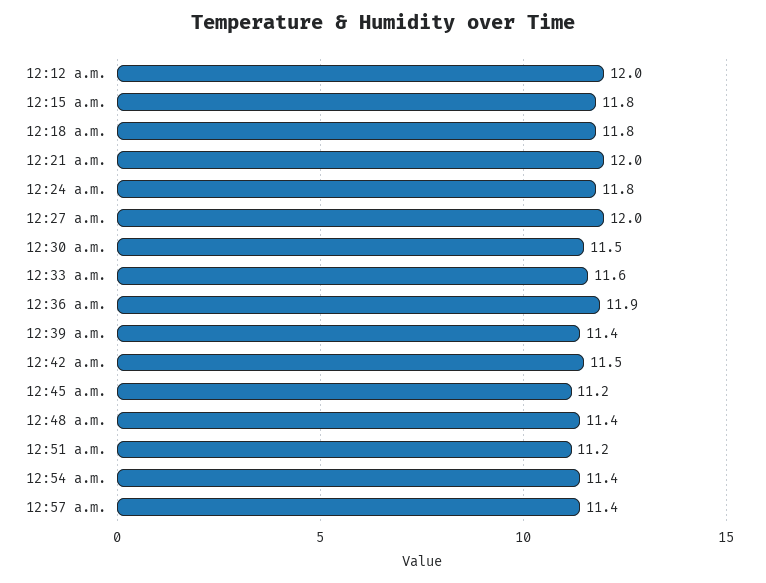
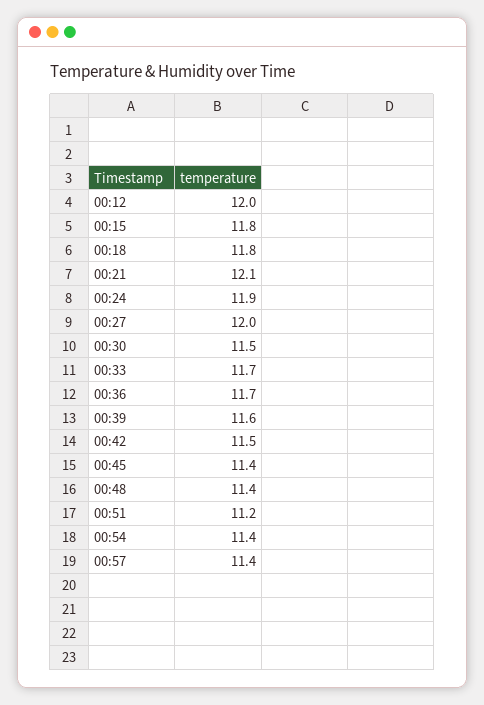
  {
    "12:12 a.m.": 12,
    "12:15 a.m.": 11.8,
    "12:18 a.m.": 11.8,
-   "12:21 a.m.": 12,
+   "12:21 a.m.": 12.1,
-   "12:24 a.m.": 11.8,
+   "12:24 a.m.": 11.9,
    "12:27 a.m.": 12,
    "12:30 a.m.": 11.5,
-   "12:33 a.m.": 11.6,
+   "12:33 a.m.": 11.7,
-   "12:36 a.m.": 11.9,
+   "12:36 a.m.": 11.7,
-   "12:39 a.m.": 11.4,
+   "12:39 a.m.": 11.6,
    "12:42 a.m.": 11.5,
-   "12:45 a.m.": 11.2,
+   "12:45 a.m.": 11.4,
    "12:48 a.m.": 11.4,
    "12:51 a.m.": 11.2,
    "12:54 a.m.": 11.4,
    "12:57 a.m.": 11.4
  }

